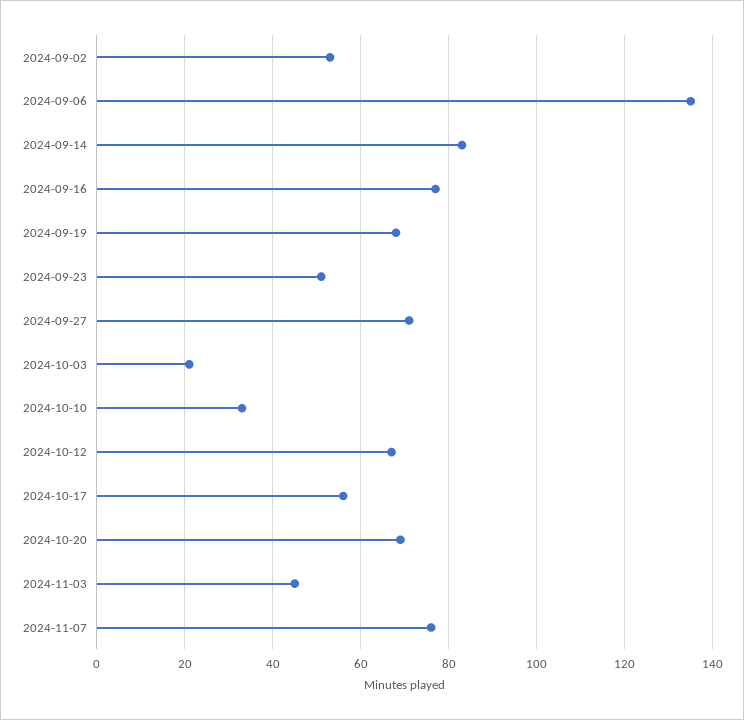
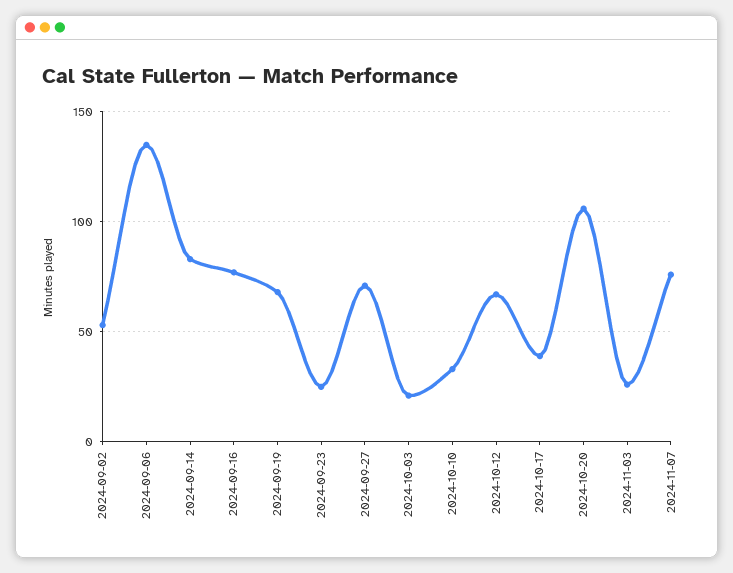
  {
    "2024-09-02": 55,
    "2024-09-06": 135,
    "2024-09-14": 85,
    "2024-09-16": 75,
    "2024-09-19": 70,
-   "2024-09-23": 50,
+   "2024-09-23": 25,
    "2024-09-27": 70,
    "2024-10-03": 20,
    "2024-10-10": 35,
    "2024-10-12": 65,
-   "2024-10-17": 55,
+   "2024-10-17": 40,
-   "2024-10-20": 70,
+   "2024-10-20": 105,
-   "2024-11-03": 45,
+   "2024-11-03": 25,
    "2024-11-07": 75
  }

